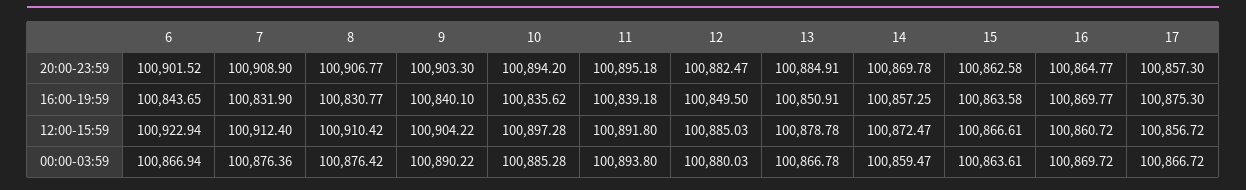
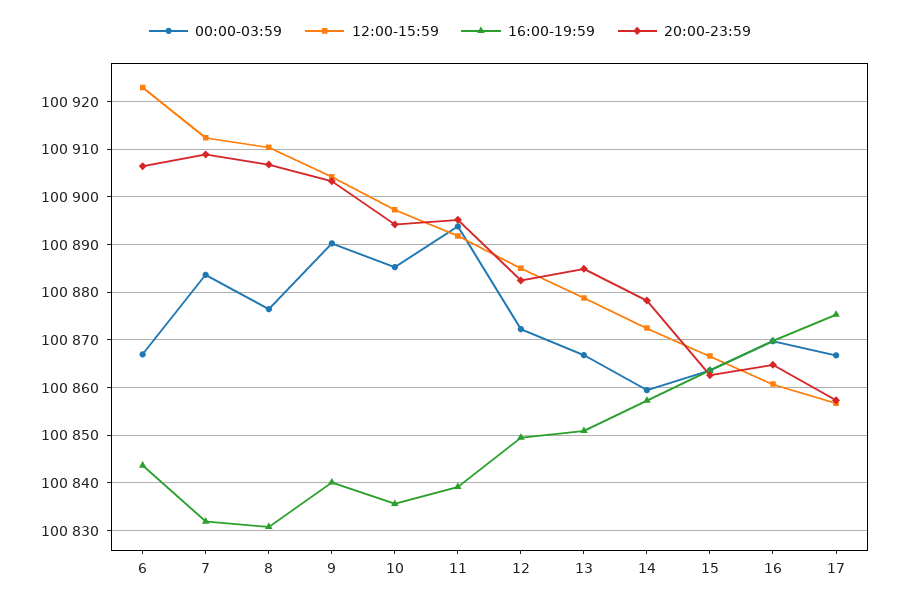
  {
    "20:00-23:59": {
-     "6": 100901.52,
+     "6": 100906,
      "7": 100908.9,
      "8": 100906.77,
      "9": 100903.3,
      "10": 100894.2,
      "11": 100895.18,
      "12": 100882.47,
      "13": 100884.91,
-     "14": 100869.78,
+     "14": 100878,
      "15": 100862.58,
      "16": 100864.77,
      "17": 100857.3
    },
    "16:00-19:59": {
      "6": 100843.65,
      "7": 100831.9,
      "8": 100830.77,
      "9": 100840.1,
      "10": 100835.62,
      "11": 100839.18,
      "12": 100849.5,
      "13": 100850.91,
      "14": 100857.25,
      "15": 100863.58,
      "16": 100869.77,
      "17": 100875.3
    },
    "12:00-15:59": {
      "6": 100922.94,
      "7": 100912.4,
      "8": 100910.42,
      "9": 100904.22,
      "10": 100897.28,
      "11": 100891.8,
      "12": 100885.03,
      "13": 100878.78,
      "14": 100872.47,
      "15": 100866.61,
      "16": 100860.72,
      "17": 100856.72
    },
    "00:00-03:59": {
      "6": 100866.94,
-     "7": 100876.36,
+     "7": 100884,
      "8": 100876.42,
      "9": 100890.22,
      "10": 100885.28,
      "11": 100893.8,
-     "12": 100880.03,
+     "12": 100872,
      "13": 100866.78,
      "14": 100859.47,
      "15": 100863.61,
      "16": 100869.72,
      "17": 100866.72
    }
  }

